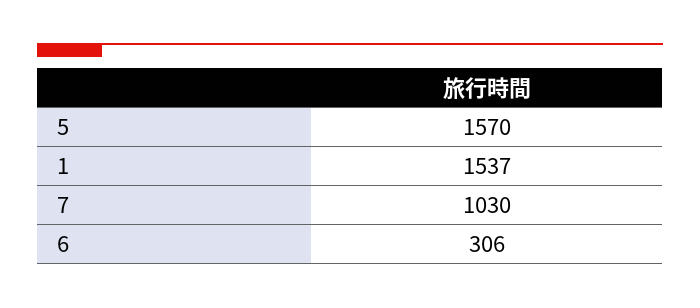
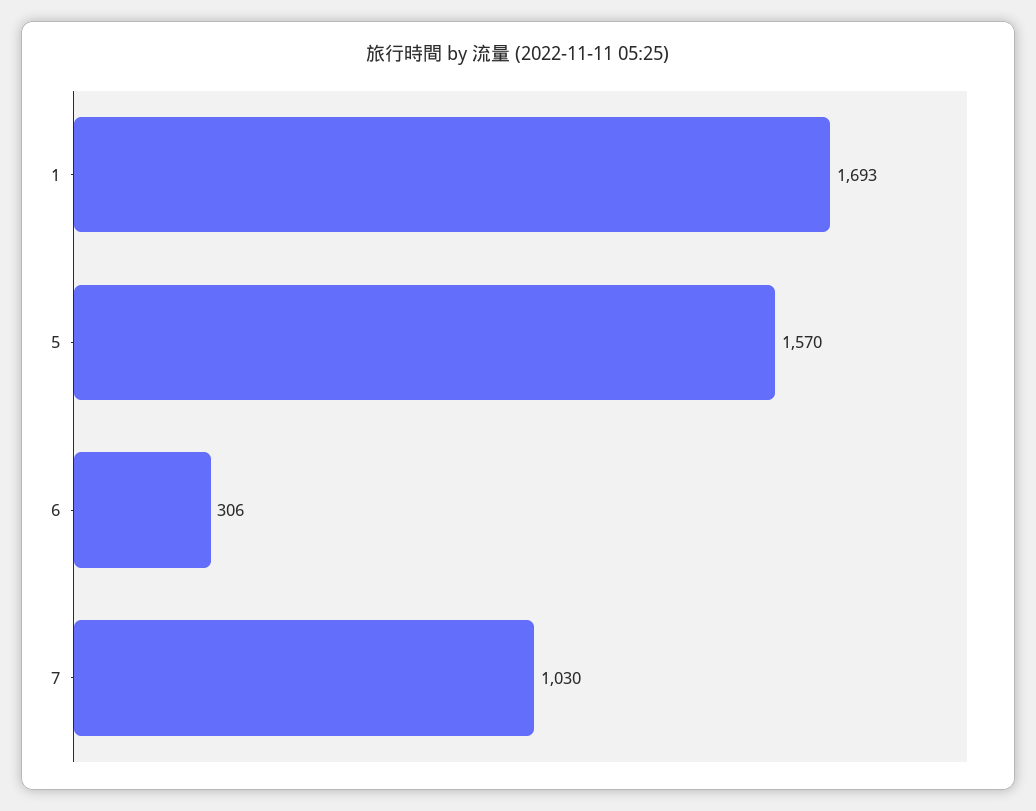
  {
    "5": 1570,
-   "1": 1537,
+   "1": 1693,
    "7": 1030,
    "6": 306
  }

